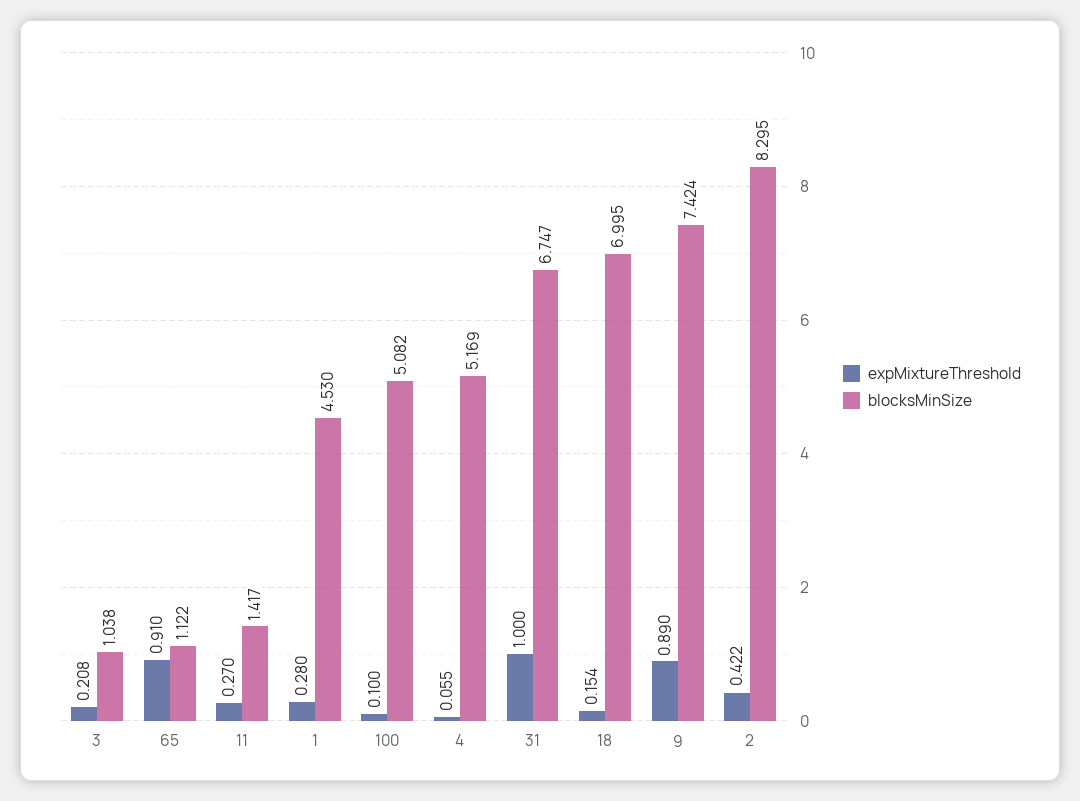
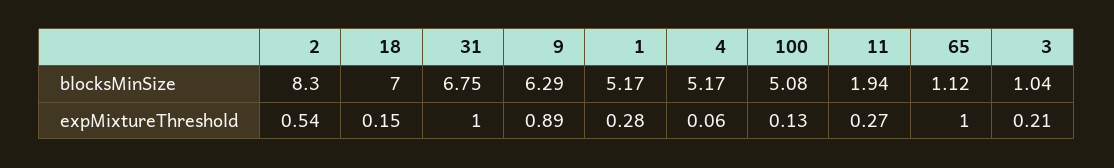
  {
    "expMixtureThreshold": {
      "3": 0.208,
-     "65": 0.91,
+     "65": 1,
      "11": 0.27,
      "1": 0.28,
-     "100": 0.1,
+     "100": 0.13,
      "4": 0.055,
      "31": 1,
      "18": 0.154,
      "9": 0.89,
-     "2": 0.422
+     "2": 0.54
    },
    "blocksMinSize": {
      "3": 1.038,
      "65": 1.122,
-     "11": 1.417,
+     "11": 1.94,
-     "1": 4.53,
+     "1": 5.17,
      "100": 5.082,
      "4": 5.169,
      "31": 6.747,
      "18": 6.995,
-     "9": 7.424,
+     "9": 6.29,
      "2": 8.295
    }
  }

